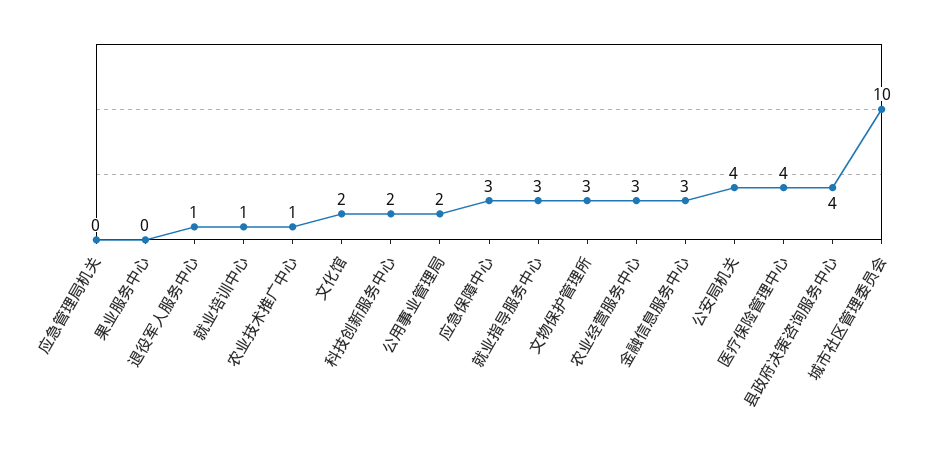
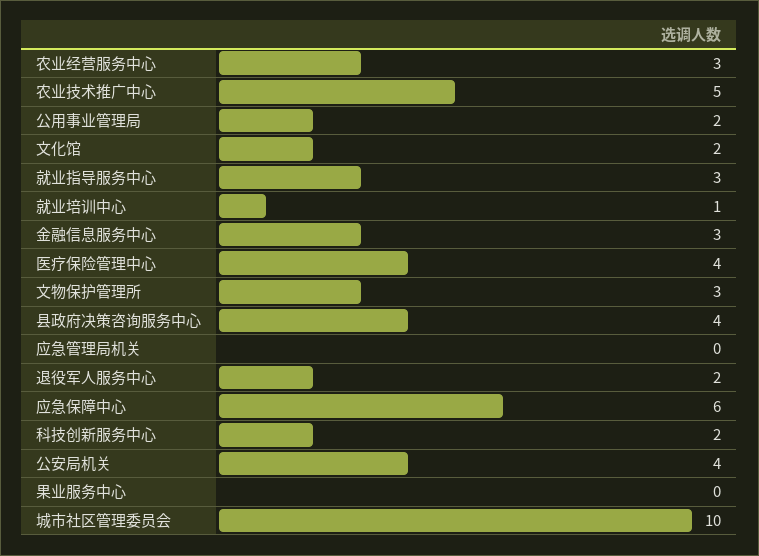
  {
    "应急管理局机关": 0,
    "果业服务中心": 0,
-   "退役军人服务中心": 1,
+   "退役军人服务中心": 2,
    "就业培训中心": 1,
-   "农业技术推广中心": 1,
+   "农业技术推广中心": 5,
    "文化馆": 2,
    "科技创新服务中心": 2,
    "公用事业管理局": 2,
-   "应急保障中心": 3,
+   "应急保障中心": 6,
    "就业指导服务中心": 3,
    "文物保护管理所": 3,
    "农业经营服务中心": 3,
    "金融信息服务中心": 3,
    "公安局机关": 4,
    "医疗保险管理中心": 4,
    "县政府决策咨询服务中心": 4,
    "城市社区管理委员会": 10
  }

